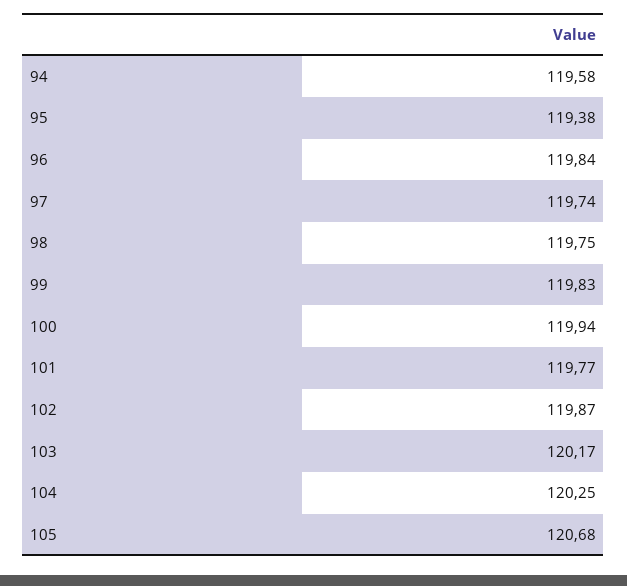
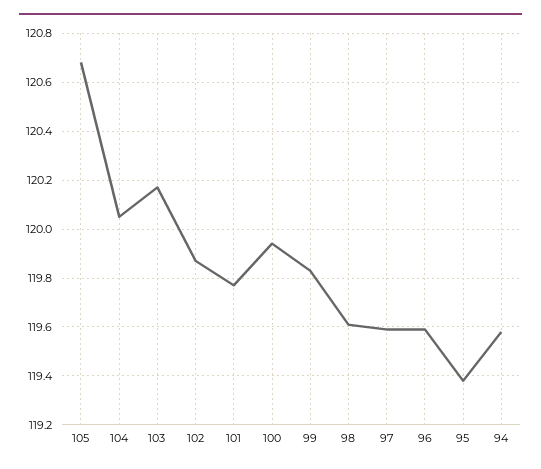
  {
    "94": 119.58,
    "95": 119.38,
-   "96": 119.84,
+   "96": 119.6,
-   "97": 119.74,
+   "97": 119.6,
-   "98": 119.75,
+   "98": 119.6,
    "99": 119.83,
    "100": 119.94,
    "101": 119.77,
    "102": 119.87,
    "103": 120.17,
-   "104": 120.25,
+   "104": 120.05,
    "105": 120.68
  }

